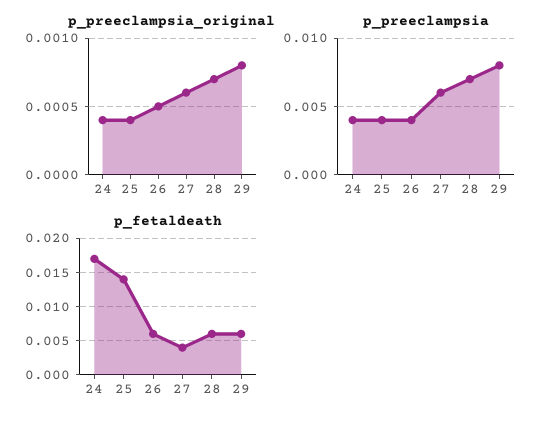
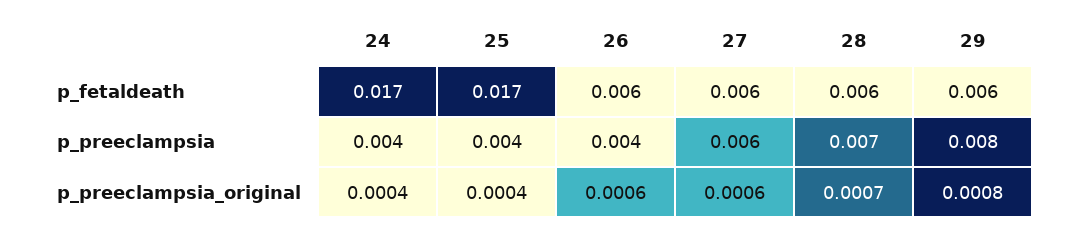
  {
    "p_preeclampsia_original": {
      "24": 0.0004,
      "25": 0.0004,
-     "26": 0.0005,
+     "26": 0.0006,
      "27": 0.0006,
      "28": 0.0007,
      "29": 0.0008
    },
    "p_preeclampsia": {
      "24": 0.004,
      "25": 0.004,
      "26": 0.004,
      "27": 0.006,
      "28": 0.007,
      "29": 0.008
    },
    "p_fetaldeath": {
      "24": 0.017,
-     "25": 0.014,
+     "25": 0.017,
      "26": 0.006,
-     "27": 0.004,
+     "27": 0.006,
      "28": 0.006,
      "29": 0.006
    }
  }

